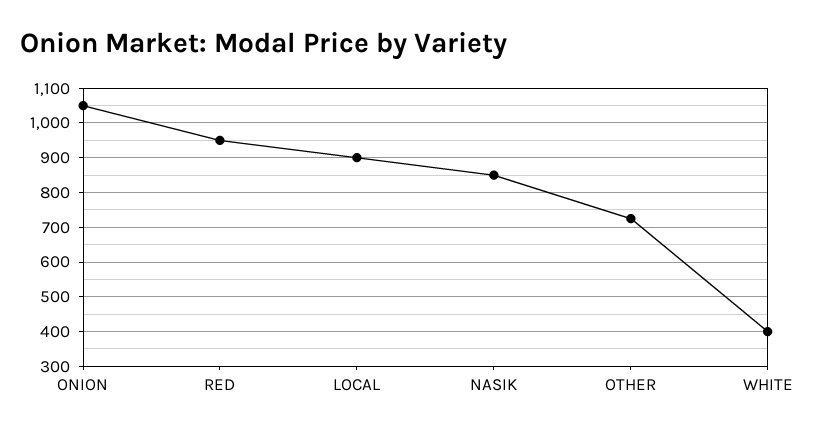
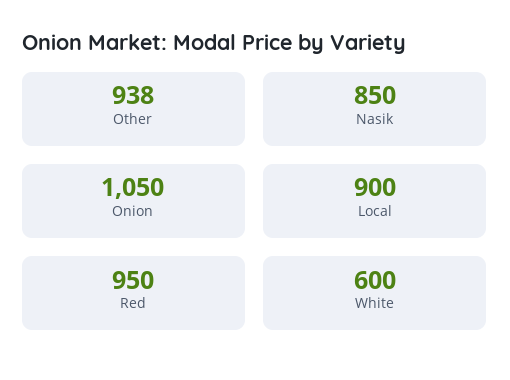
  {
    "ONION": 1050,
    "RED": 950,
    "LOCAL": 900,
    "NASIK": 850,
-   "OTHER": 720,
+   "OTHER": 938,
-   "WHITE": 400
+   "WHITE": 600
  }

